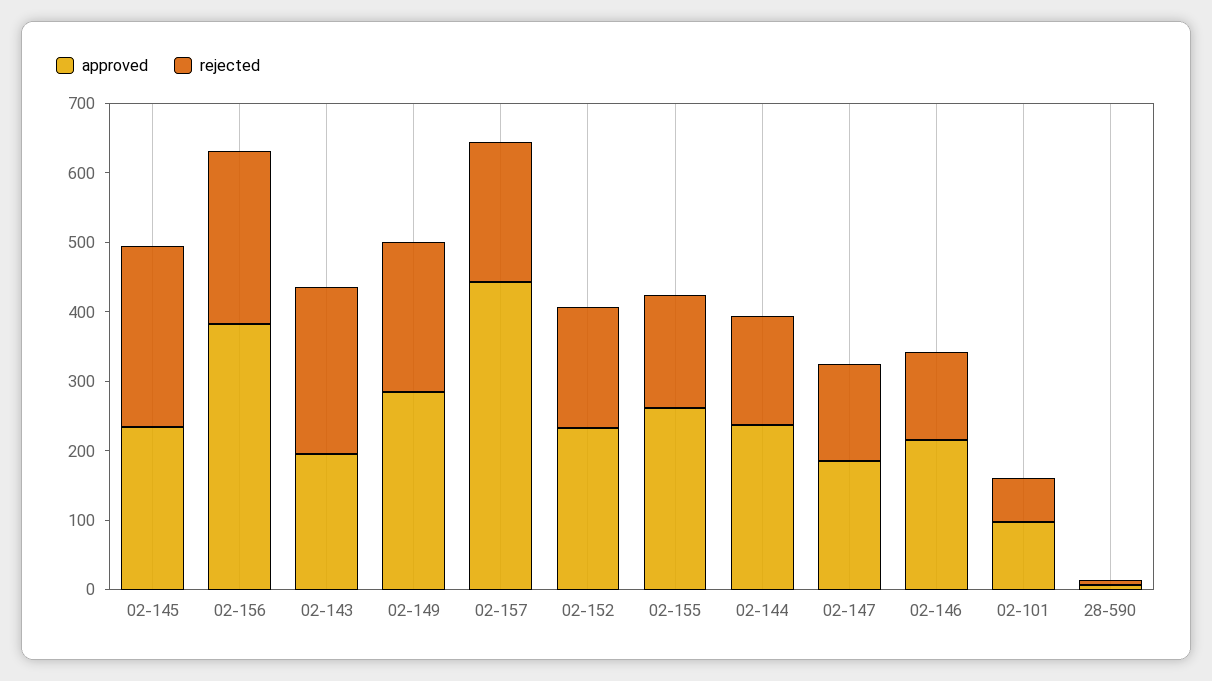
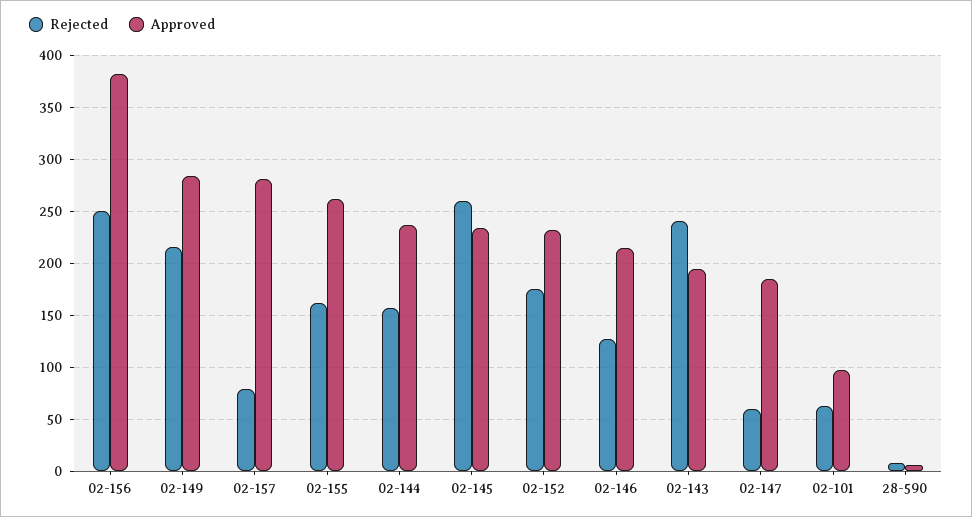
  {
    "approved": {
      "02-145": 230,
      "02-156": 380,
      "02-143": 200,
      "02-149": 280,
-     "02-157": 440,
+     "02-157": 280,
      "02-152": 230,
      "02-155": 260,
      "02-144": 240,
      "02-147": 190,
      "02-146": 220,
      "02-101": 100,
      "28-590": 10
    },
    "rejected": {
      "02-145": 260,
      "02-156": 250,
      "02-143": 240,
      "02-149": 220,
-     "02-157": 200,
+     "02-157": 80,
      "02-152": 180,
      "02-155": 160,
      "02-144": 160,
-     "02-147": 140,
+     "02-147": 60,
      "02-146": 130,
      "02-101": 60,
      "28-590": 10
    }
  }

